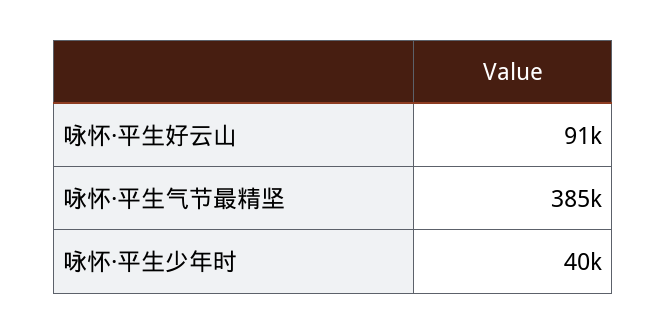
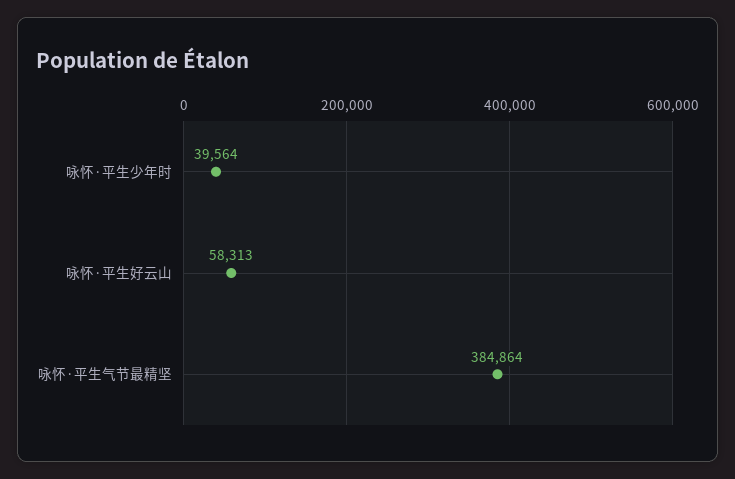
  {
-   "咏怀·平生好云山": 91000,
+   "咏怀·平生好云山": 58313,
    "咏怀·平生气节最精坚": 384864,
    "咏怀·平生少年时": 39564
  }

